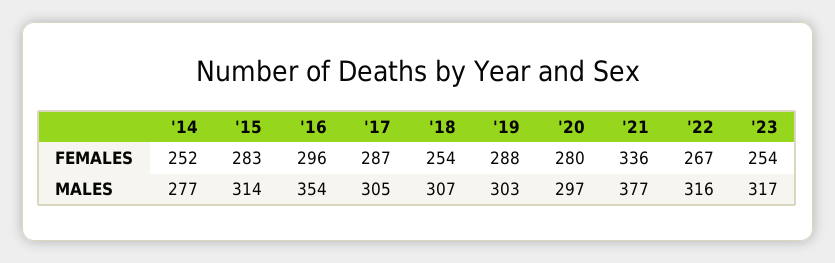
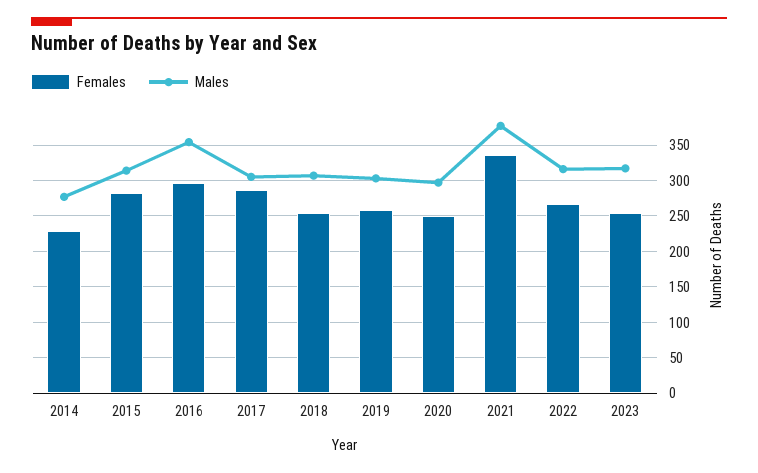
  {
    "FEMALES": {
-     "'14": 252,
+     "'14": 230,
      "'15": 283,
      "'16": 296,
      "'17": 287,
      "'18": 254,
-     "'19": 288,
+     "'19": 260,
-     "'20": 280,
+     "'20": 250,
      "'21": 336,
      "'22": 267,
      "'23": 254
    },
    "MALES": {
      "'14": 277,
      "'15": 314,
      "'16": 354,
      "'17": 305,
      "'18": 307,
      "'19": 303,
      "'20": 297,
      "'21": 377,
      "'22": 316,
      "'23": 317
    }
  }

